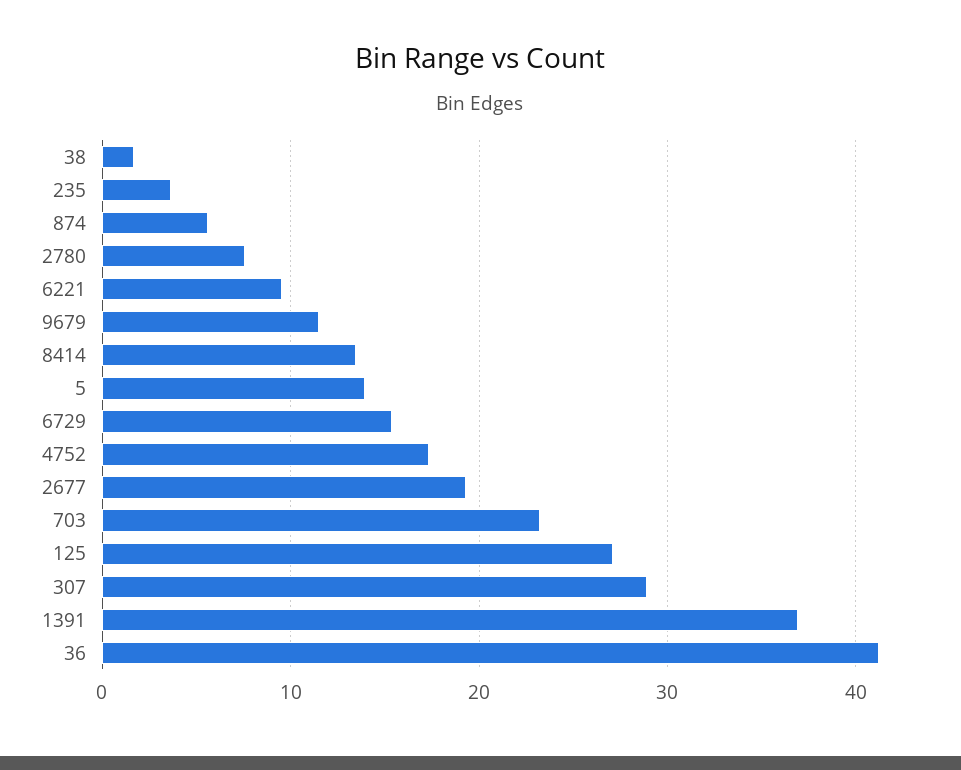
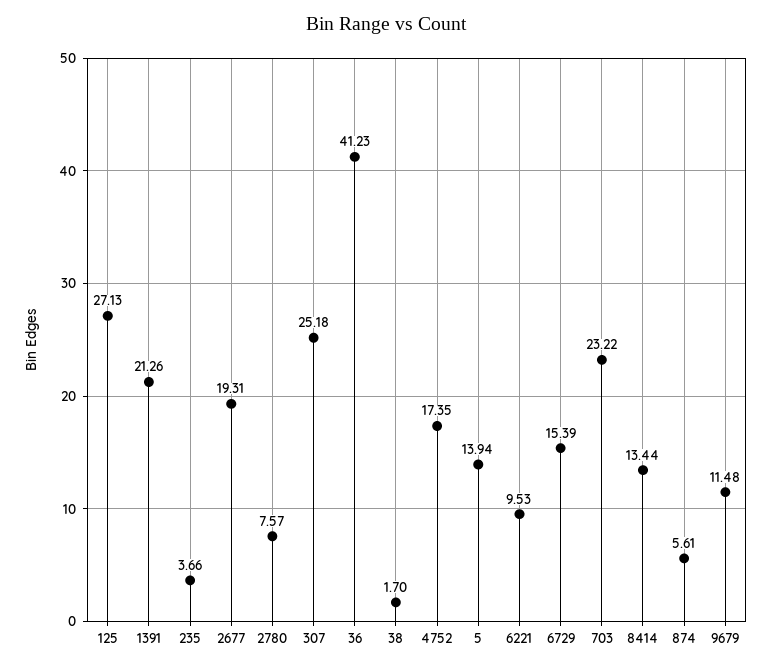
  {
    "38": 1.7,
    "235": 3.66,
    "874": 5.61,
    "2780": 7.57,
    "6221": 9.53,
    "9679": 11.48,
    "8414": 13.44,
    "5": 13.94,
    "6729": 15.39,
    "4752": 17.35,
    "2677": 19.31,
    "703": 23.22,
    "125": 27.13,
-   "307": 29,
+   "307": 25.18,
-   "1391": 37,
+   "1391": 21.26,
    "36": 41.23
  }

